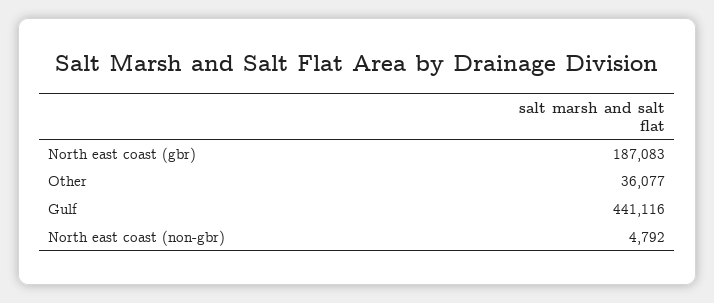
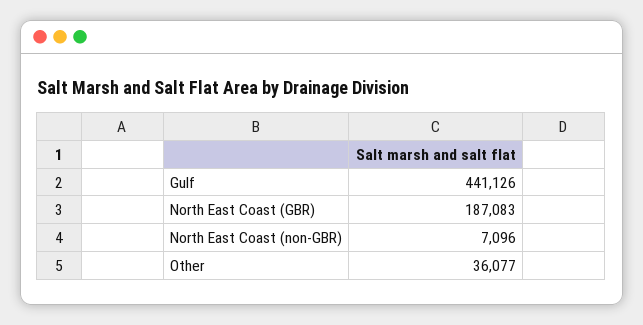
  {
    "North east coast (gbr)": 187083,
    "Other": 36077,
-   "Gulf": 441116,
+   "Gulf": 441126,
-   "North east coast (non-gbr)": 4792
+   "North east coast (non-gbr)": 7096
  }

